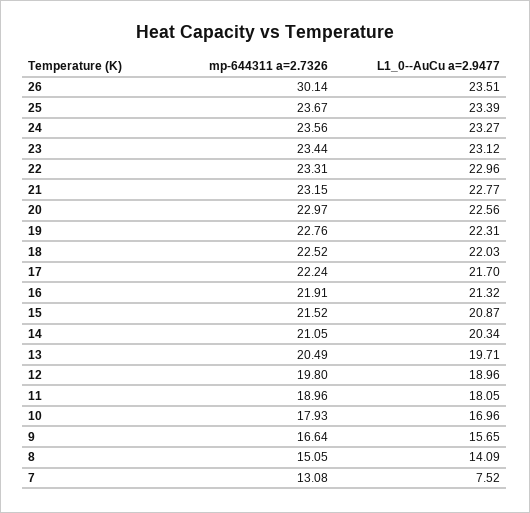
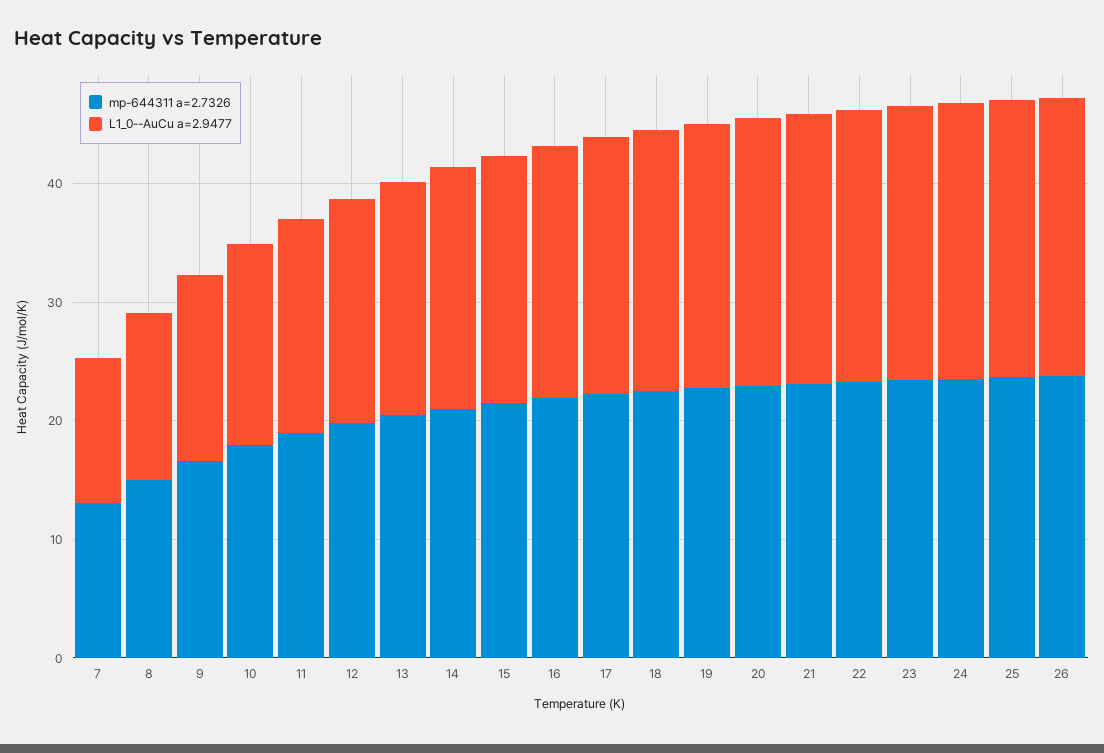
  {
    "mp-644311 a=2.7326": {
-     "26": 30.14,
+     "26": 24,
      "25": 23.67,
      "24": 23.56,
      "23": 23.44,
      "22": 23.31,
      "21": 23.15,
      "20": 22.97,
      "19": 22.76,
      "18": 22.52,
      "17": 22.24,
      "16": 21.91,
      "15": 21.52,
      "14": 21.05,
      "13": 20.49,
      "12": 19.8,
      "11": 18.96,
      "10": 17.93,
      "9": 16.64,
      "8": 15.05,
      "7": 13.08
    },
    "L1_0--AuCu a=2.9477": {
      "26": 23.51,
      "25": 23.39,
      "24": 23.27,
      "23": 23.12,
      "22": 22.96,
      "21": 22.77,
      "20": 22.56,
      "19": 22.31,
      "18": 22.03,
      "17": 21.7,
      "16": 21.32,
      "15": 20.87,
      "14": 20.34,
      "13": 19.71,
      "12": 18.96,
      "11": 18.05,
      "10": 16.96,
      "9": 15.65,
      "8": 14.09,
-     "7": 7.52
+     "7": 12
    }
  }

